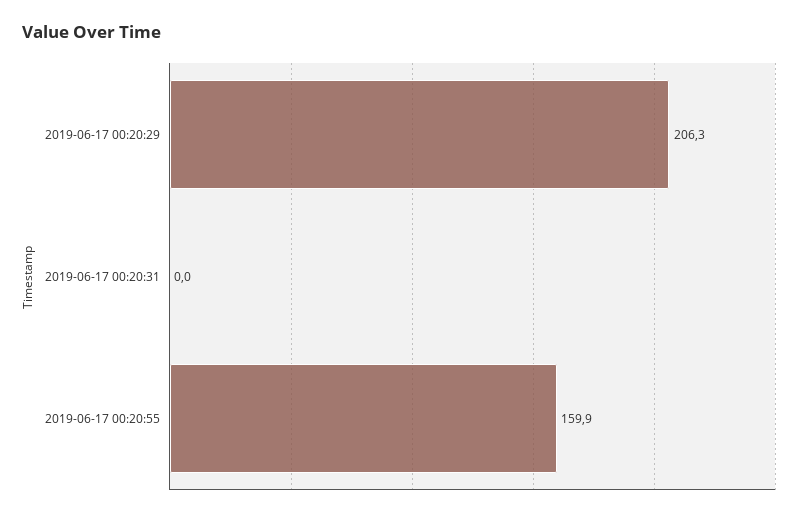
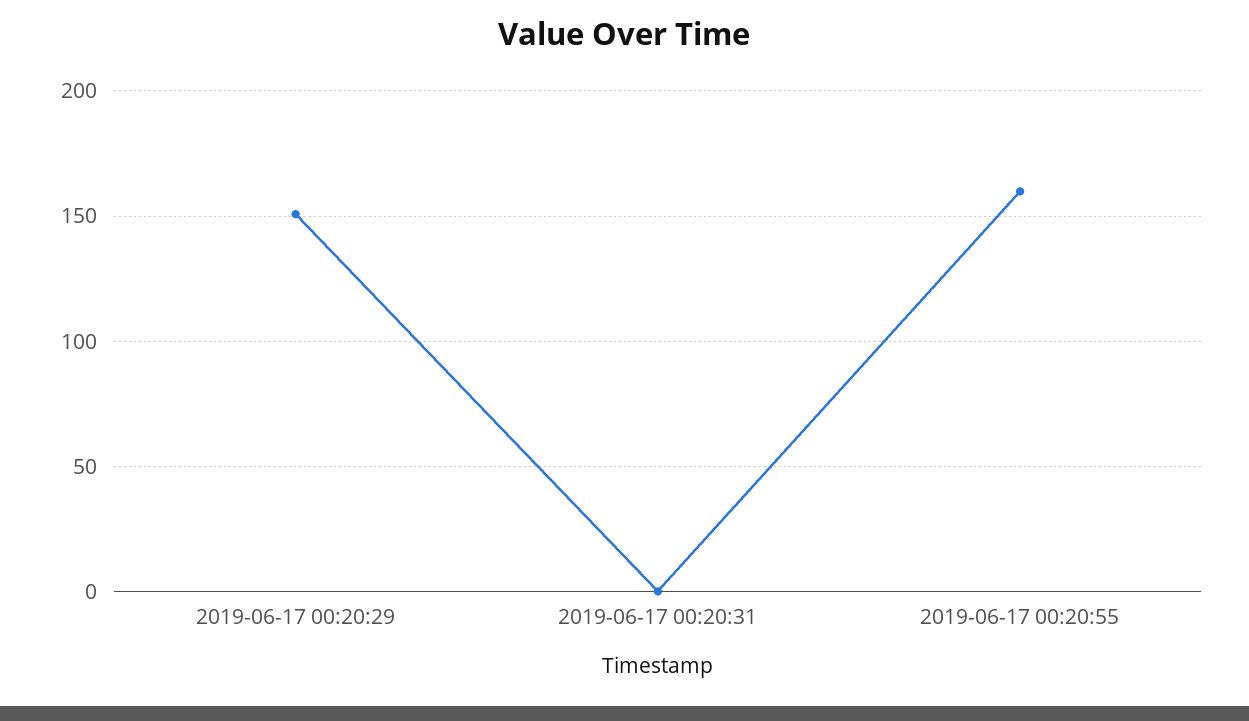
  {
-   "2019-06-17 00:20:29": 206.3,
+   "2019-06-17 00:20:29": 150,
    "2019-06-17 00:20:31": 0,
    "2019-06-17 00:20:55": 159.9
  }

